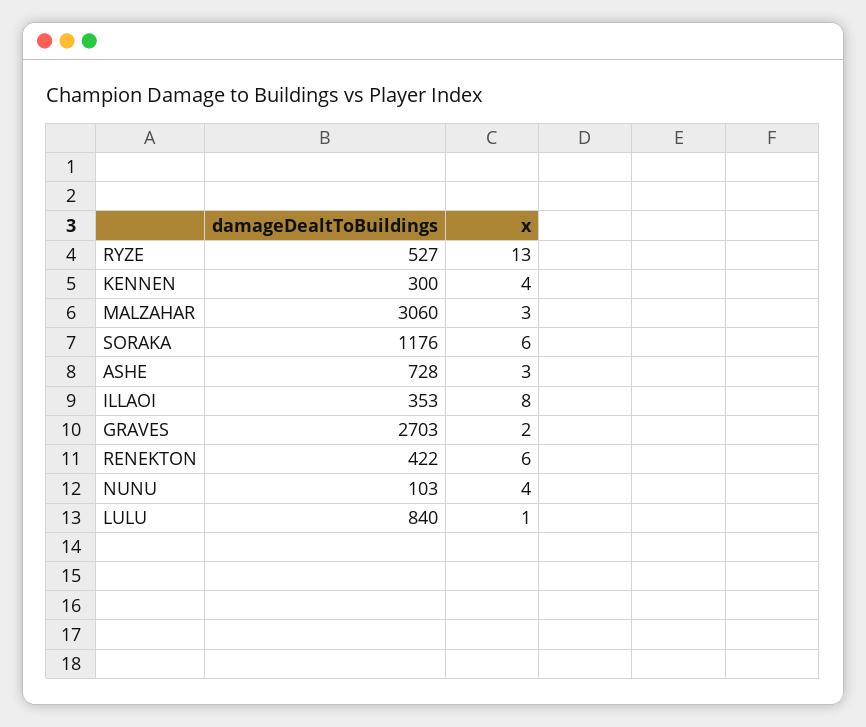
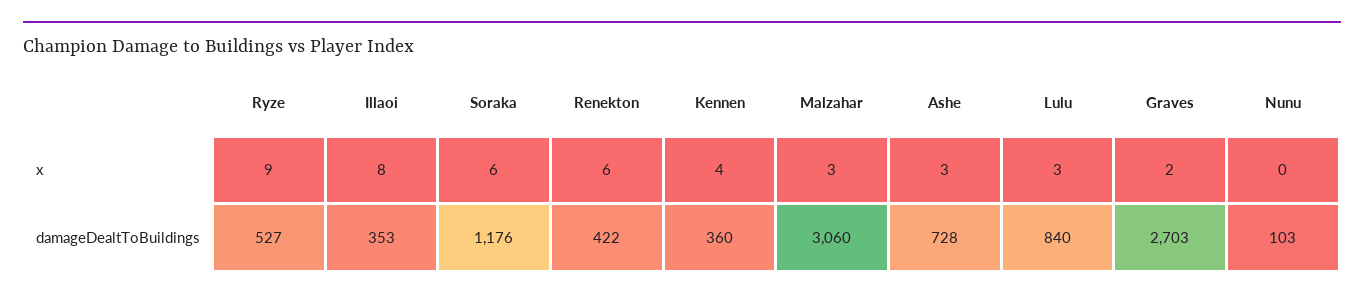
  {
    "damageDealtToBuildings": {
      "RYZE": 527,
-     "KENNEN": 300,
+     "KENNEN": 360,
      "MALZAHAR": 3060,
      "SORAKA": 1176,
      "ASHE": 728,
      "ILLAOI": 353,
      "GRAVES": 2703,
      "RENEKTON": 422,
      "NUNU": 103,
      "LULU": 840
    },
    "x": {
-     "RYZE": 13,
+     "RYZE": 9,
      "KENNEN": 4,
      "MALZAHAR": 3,
      "SORAKA": 6,
      "ASHE": 3,
      "ILLAOI": 8,
      "GRAVES": 2,
      "RENEKTON": 6,
-     "NUNU": 4,
+     "NUNU": 0,
-     "LULU": 1
+     "LULU": 3
    }
  }

